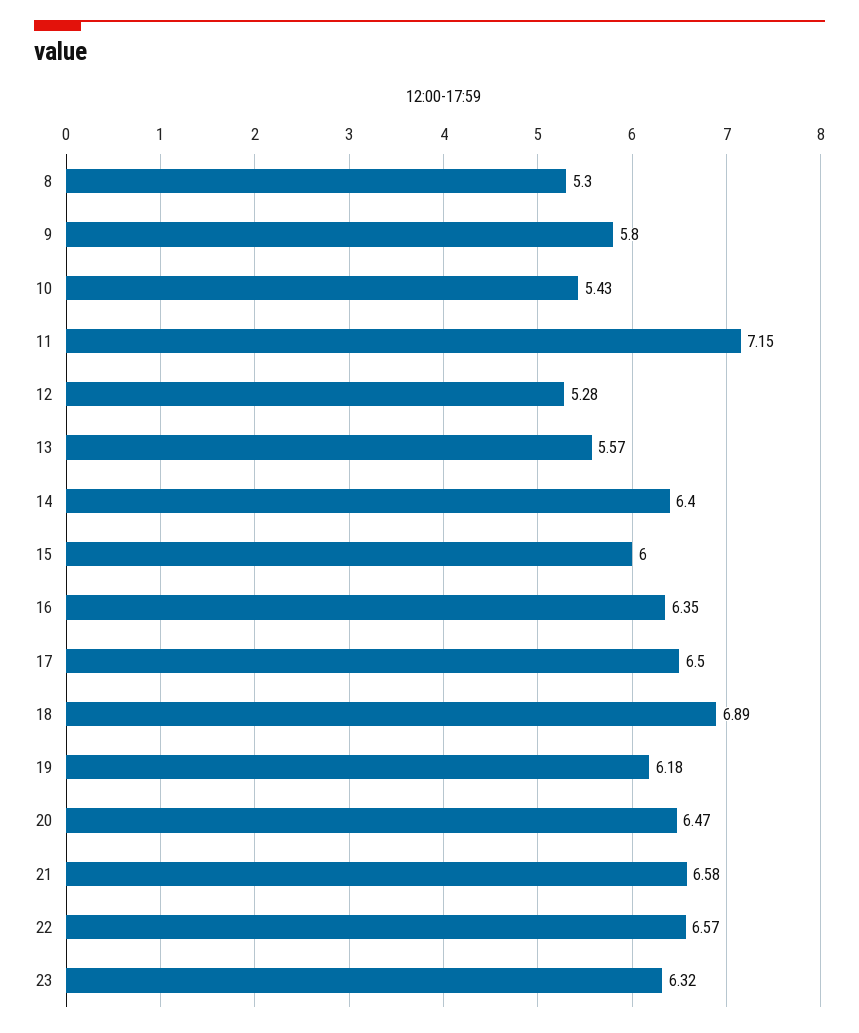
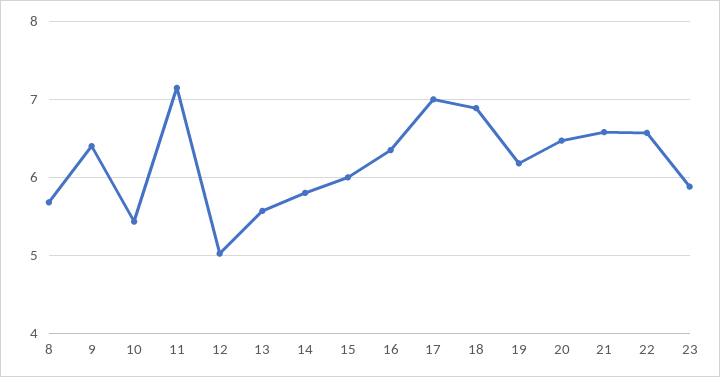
  {
-   "8": 5.3,
+   "8": 5.7,
-   "9": 5.8,
+   "9": 6.4,
    "10": 5.43,
    "11": 7.15,
-   "12": 5.28,
+   "12": 5,
    "13": 5.57,
-   "14": 6.4,
+   "14": 5.8,
    "15": 6,
    "16": 6.35,
-   "17": 6.5,
+   "17": 7,
    "18": 6.89,
    "19": 6.18,
    "20": 6.47,
    "21": 6.58,
    "22": 6.57,
-   "23": 6.32
+   "23": 5.9
  }

